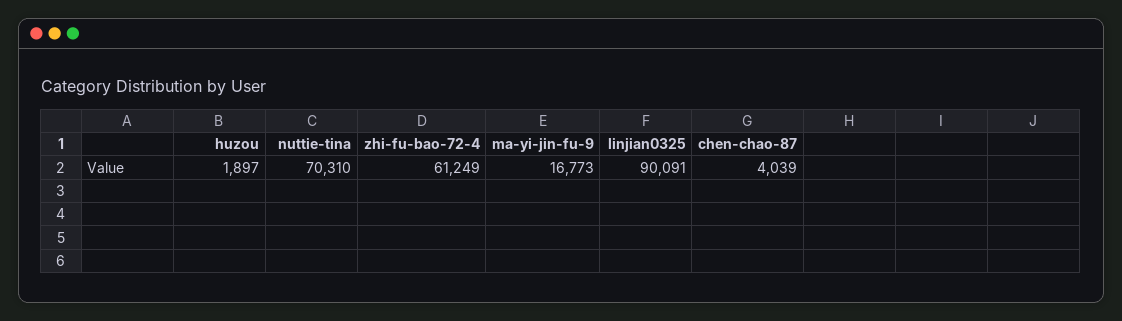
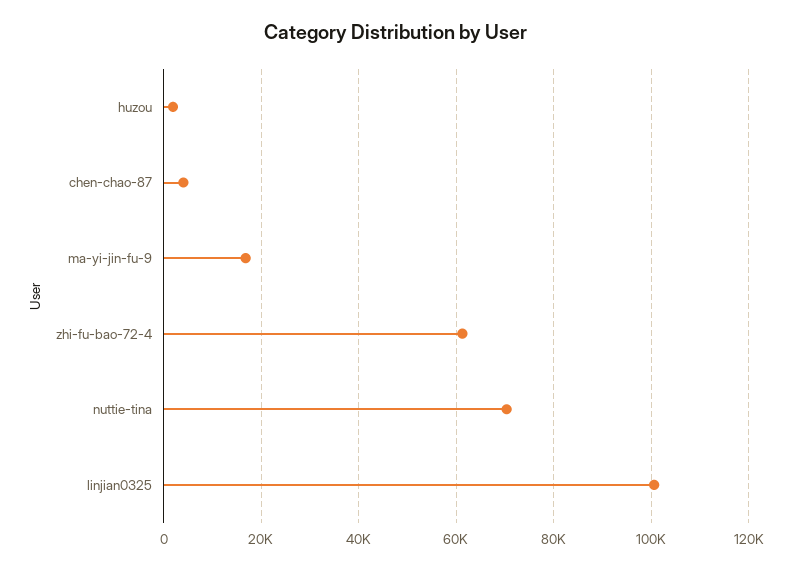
  {
    "huzou": 1897,
    "nuttie-tina": 70310,
    "zhi-fu-bao-72-4": 61249,
    "ma-yi-jin-fu-9": 16773,
-   "linjian0325": 90091,
+   "linjian0325": 100000,
    "chen-chao-87": 4039
  }

